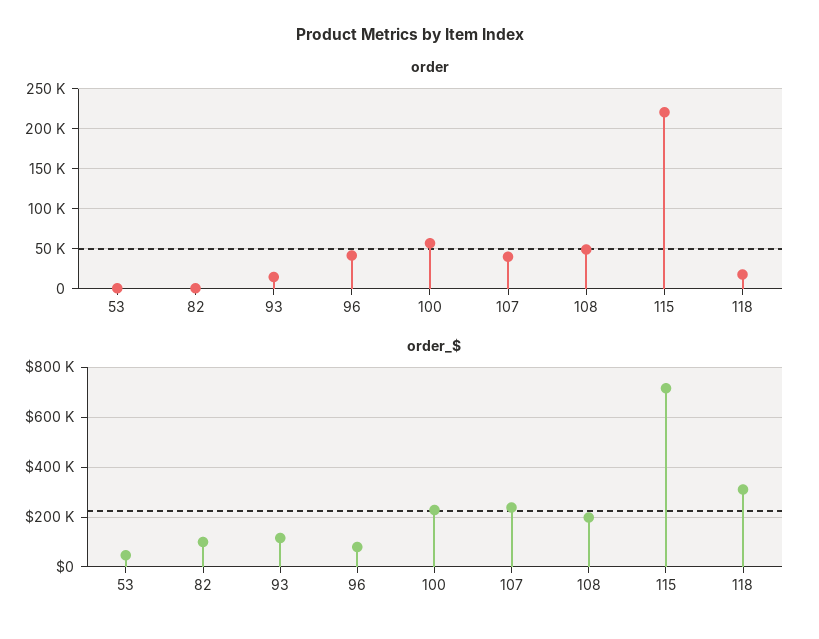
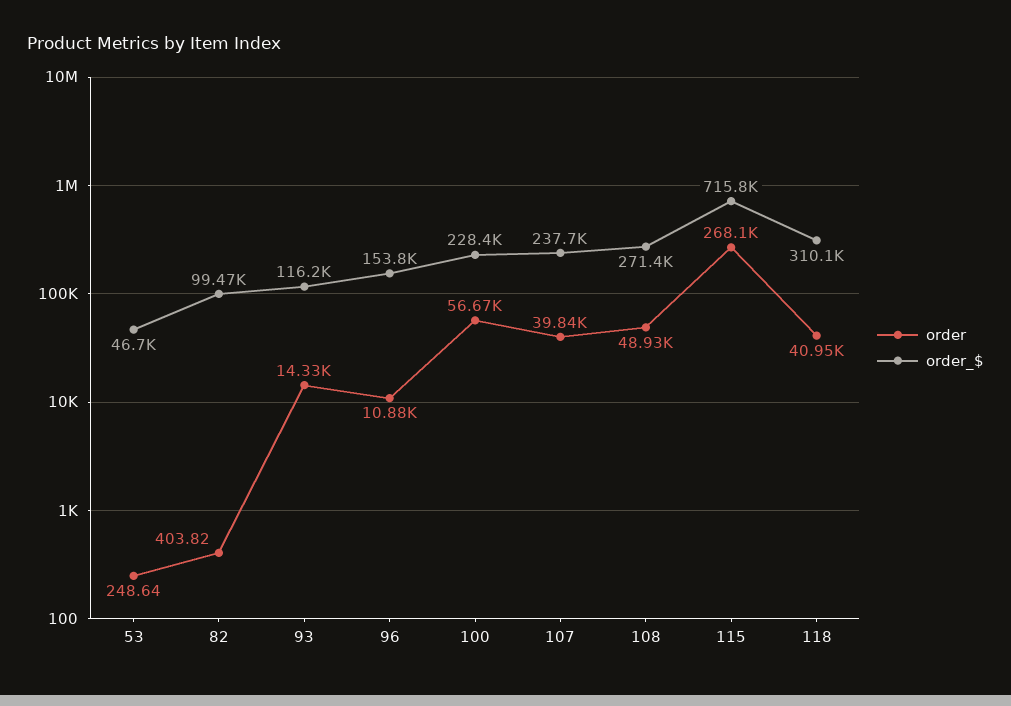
  {
    "order": {
      "53": 248.64,
      "82": 403.82,
      "93": 14330,
-     "96": 40000,
+     "96": 10880,
      "100": 56670,
      "107": 39840,
      "108": 48930,
-     "115": 220000,
+     "115": 268100,
-     "118": 20000
+     "118": 40950
    },
    "order_$": {
      "53": 46700,
      "82": 99470,
      "93": 116200,
-     "96": 75000,
+     "96": 153800,
      "100": 228400,
      "107": 237700,
-     "108": 200000,
+     "108": 271400,
      "115": 715800,
      "118": 310100
    }
  }

